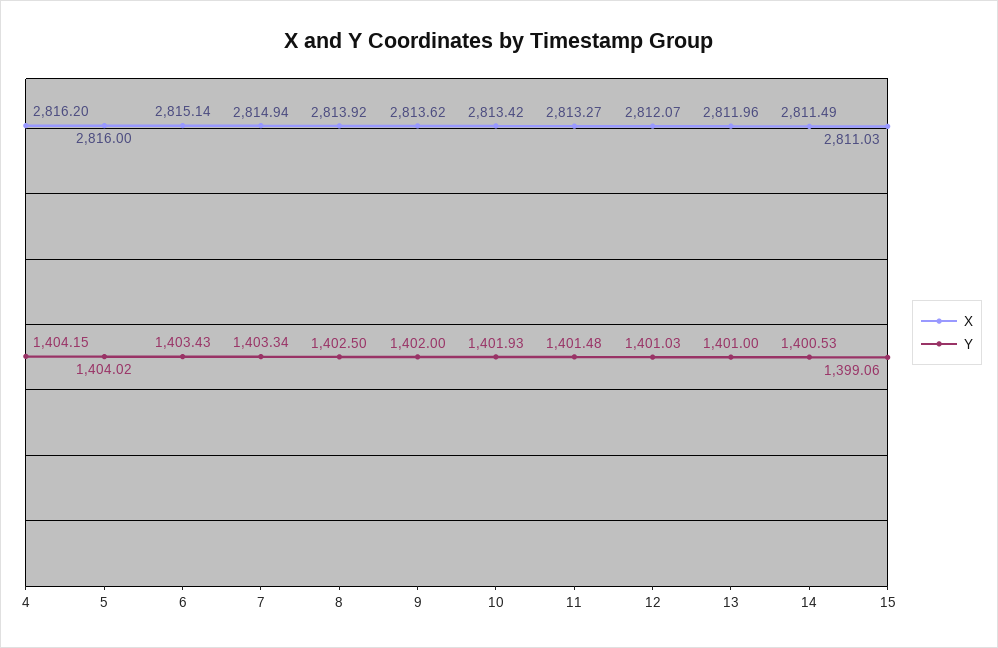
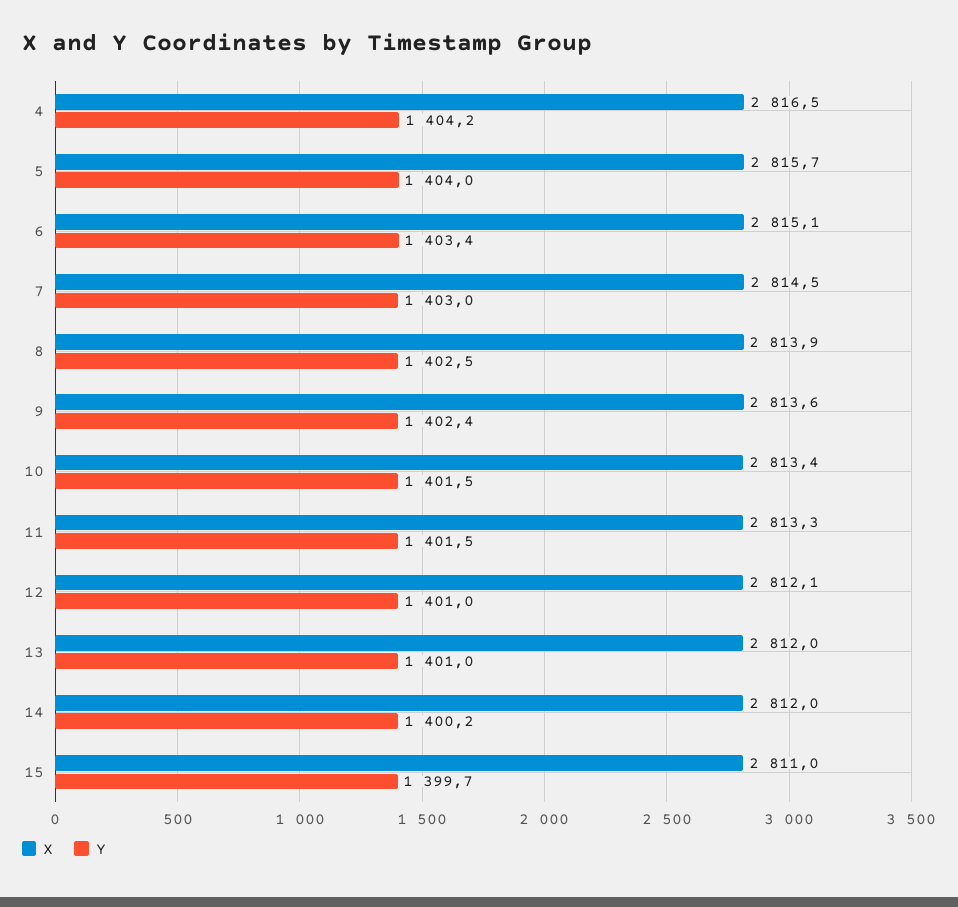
  {
    "X": {
-     "4": 2816.2,
+     "4": 2816.5,
-     "5": 2816,
+     "5": 2815.7,
      "6": 2815.14,
-     "7": 2814.94,
+     "7": 2814.5,
      "8": 2813.92,
      "9": 2813.62,
      "10": 2813.42,
      "11": 2813.27,
      "12": 2812.07,
      "13": 2811.96,
-     "14": 2811.49,
+     "14": 2812,
      "15": 2811.03
    },
    "Y": {
      "4": 1404.15,
      "5": 1404.02,
      "6": 1403.43,
-     "7": 1403.34,
+     "7": 1403,
      "8": 1402.5,
-     "9": 1402,
+     "9": 1402.4,
-     "10": 1401.93,
+     "10": 1401.5,
      "11": 1401.48,
      "12": 1401.03,
      "13": 1401,
-     "14": 1400.53,
+     "14": 1400.2,
-     "15": 1399.06
+     "15": 1399.7
    }
  }

